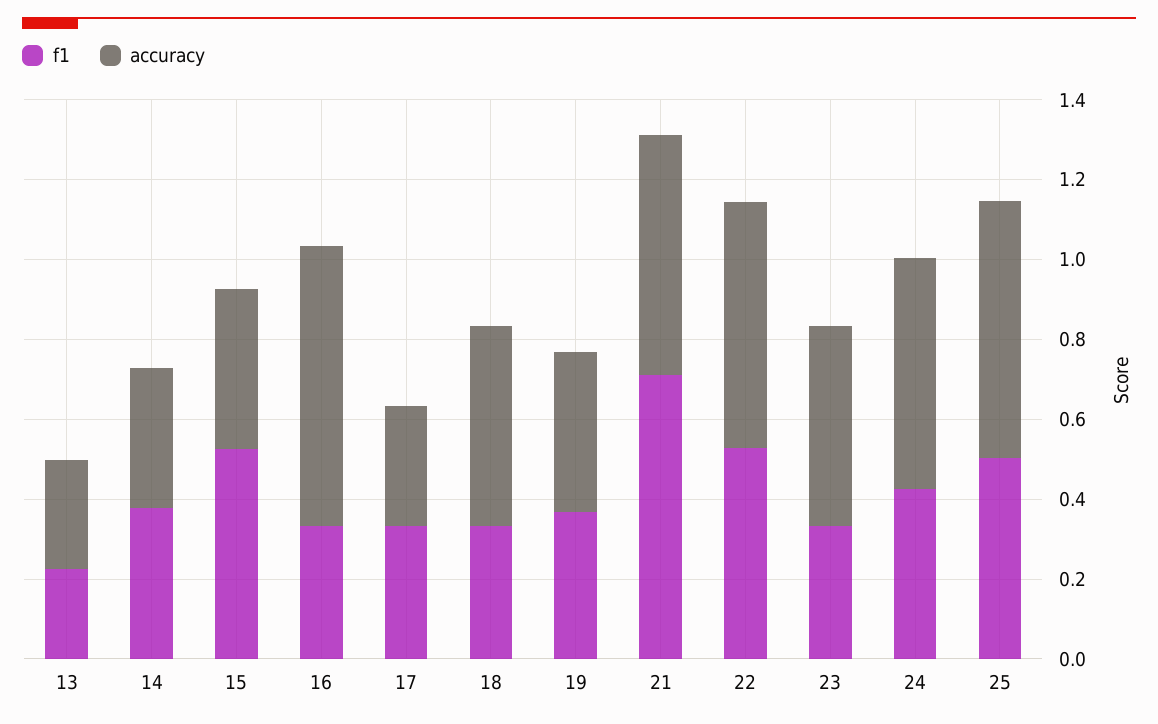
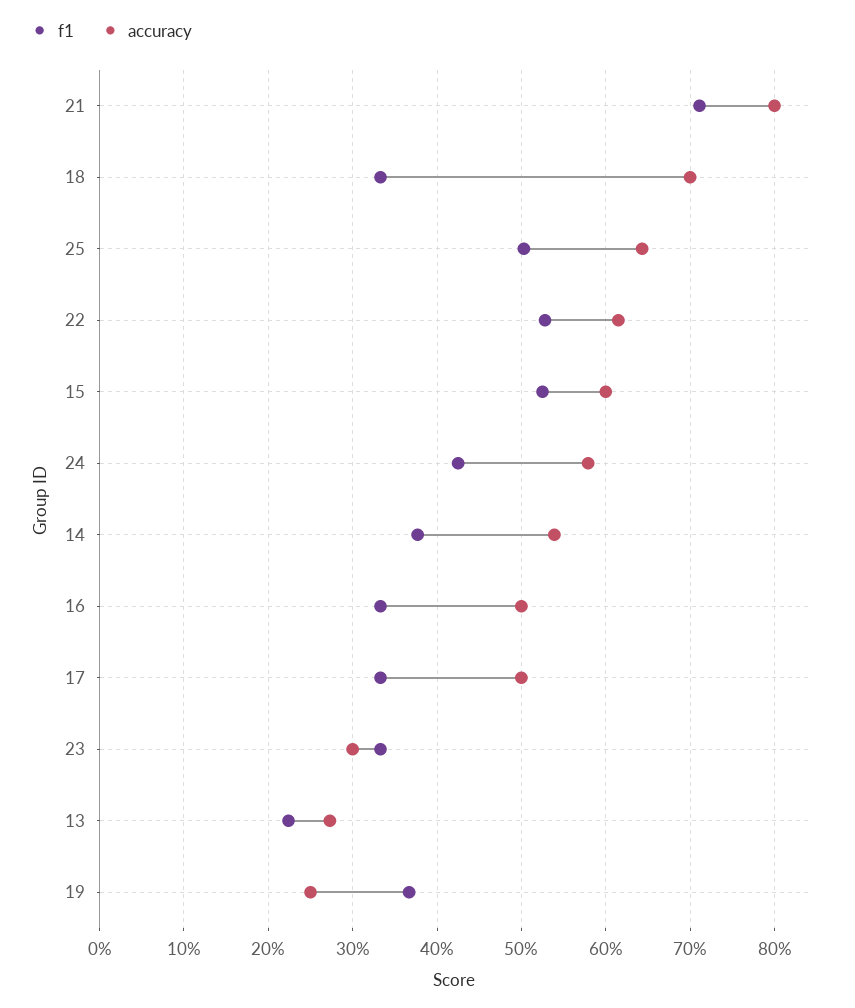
  {
    "f1": {
      "13": 0.22,
      "14": 0.38,
      "15": 0.53,
      "16": 0.33,
      "17": 0.33,
      "18": 0.33,
      "19": 0.37,
      "21": 0.71,
      "22": 0.53,
      "23": 0.33,
      "24": 0.43,
      "25": 0.5
    },
    "accuracy": {
      "13": 0.27,
-     "14": 0.35,
+     "14": 0.54,
-     "15": 0.4,
+     "15": 0.6,
-     "16": 0.7,
+     "16": 0.5,
-     "17": 0.3,
+     "17": 0.5,
-     "18": 0.5,
+     "18": 0.7,
-     "19": 0.4,
+     "19": 0.25,
-     "21": 0.6,
+     "21": 0.8,
      "22": 0.62,
-     "23": 0.5,
+     "23": 0.3,
      "24": 0.58,
      "25": 0.64
    }
  }

